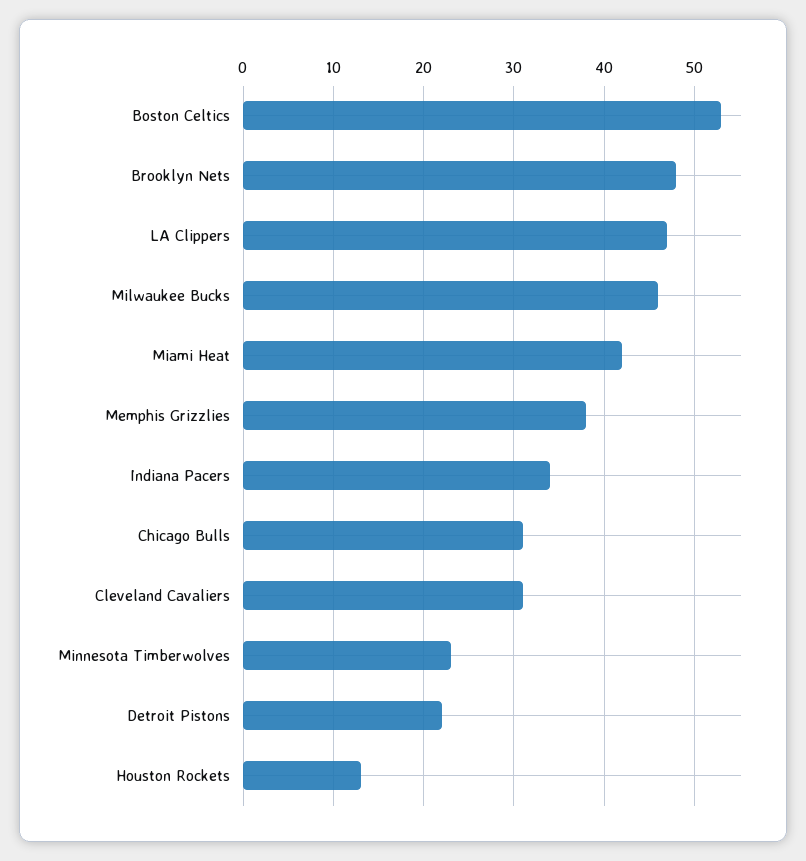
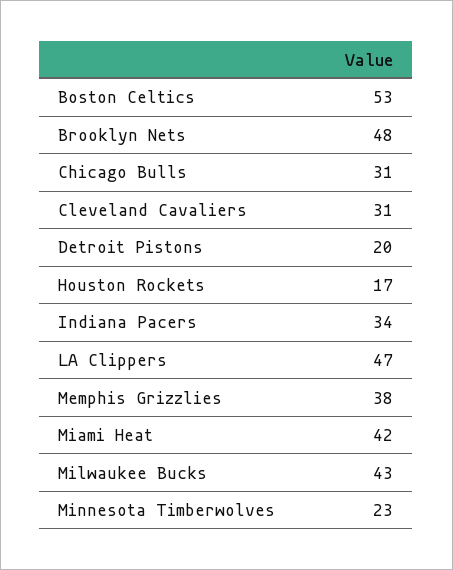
  {
    "Boston Celtics": 53,
    "Brooklyn Nets": 48,
    "LA Clippers": 47,
-   "Milwaukee Bucks": 46,
+   "Milwaukee Bucks": 43,
    "Miami Heat": 42,
    "Memphis Grizzlies": 38,
    "Indiana Pacers": 34,
    "Chicago Bulls": 31,
    "Cleveland Cavaliers": 31,
    "Minnesota Timberwolves": 23,
-   "Detroit Pistons": 22,
+   "Detroit Pistons": 20,
-   "Houston Rockets": 13
+   "Houston Rockets": 17
  }

